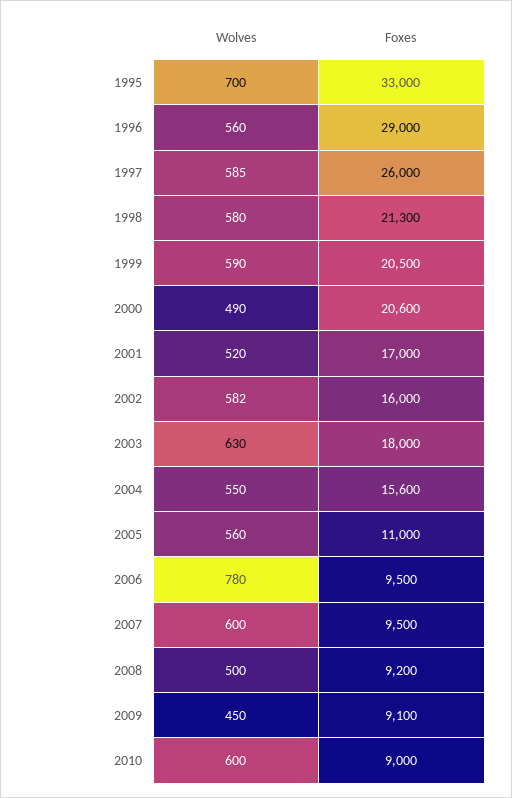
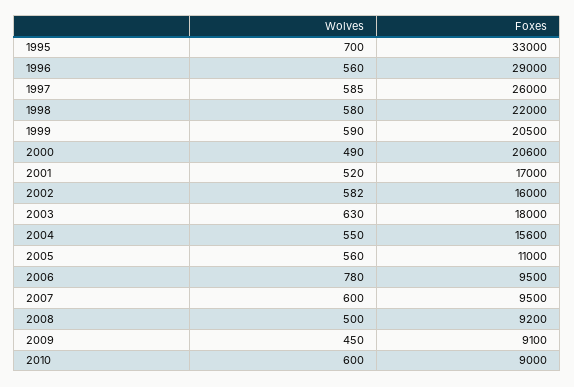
  {
    "Wolves": {
      "1995": 700,
      "1996": 560,
      "1997": 585,
      "1998": 580,
      "1999": 590,
      "2000": 490,
      "2001": 520,
      "2002": 582,
      "2003": 630,
      "2004": 550,
      "2005": 560,
      "2006": 780,
      "2007": 600,
      "2008": 500,
      "2009": 450,
      "2010": 600
    },
    "Foxes": {
      "1995": 33000,
      "1996": 29000,
      "1997": 26000,
-     "1998": 21300,
+     "1998": 22000,
      "1999": 20500,
      "2000": 20600,
      "2001": 17000,
      "2002": 16000,
      "2003": 18000,
      "2004": 15600,
      "2005": 11000,
      "2006": 9500,
      "2007": 9500,
      "2008": 9200,
      "2009": 9100,
      "2010": 9000
    }
  }

